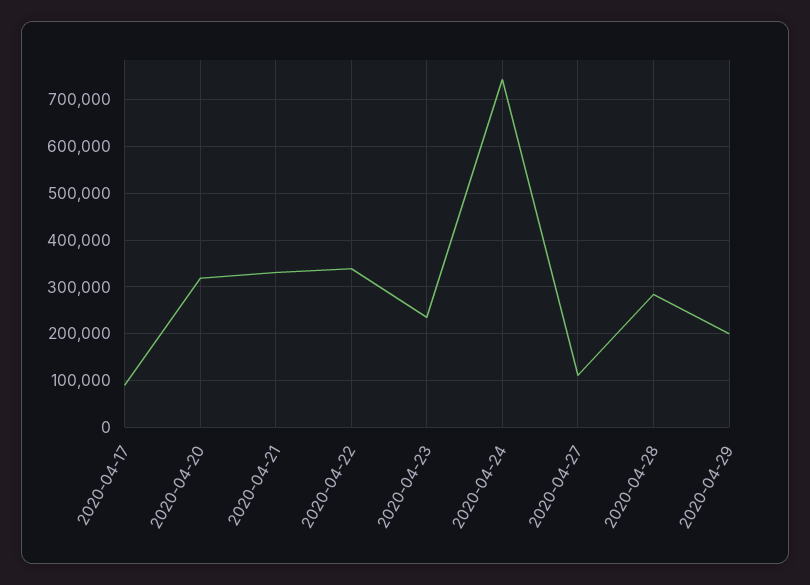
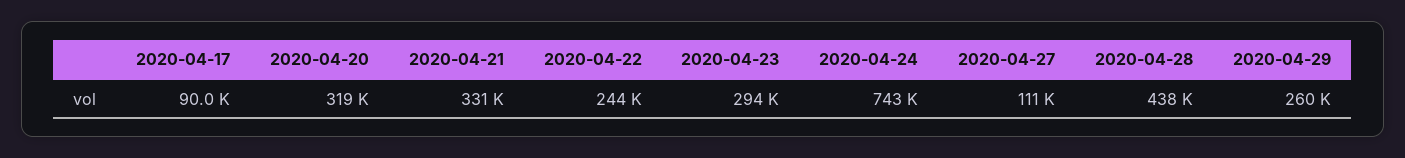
  {
    "2020-04-17": 90000,
    "2020-04-20": 319000,
    "2020-04-21": 331000,
-   "2020-04-22": 340000,
+   "2020-04-22": 244000,
-   "2020-04-23": 240000,
+   "2020-04-23": 294000,
    "2020-04-24": 743000,
    "2020-04-27": 111000,
-   "2020-04-28": 280000,
+   "2020-04-28": 438000,
-   "2020-04-29": 200000
+   "2020-04-29": 260000
  }

